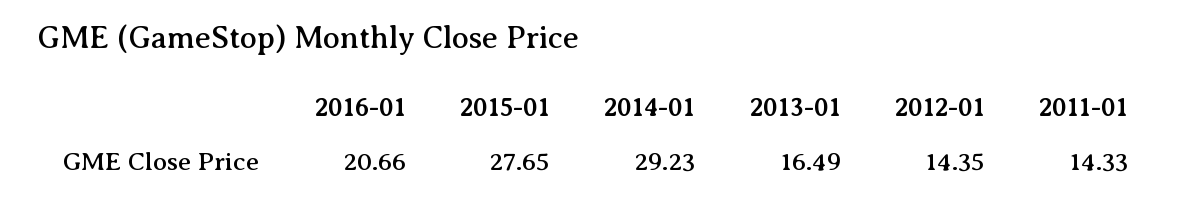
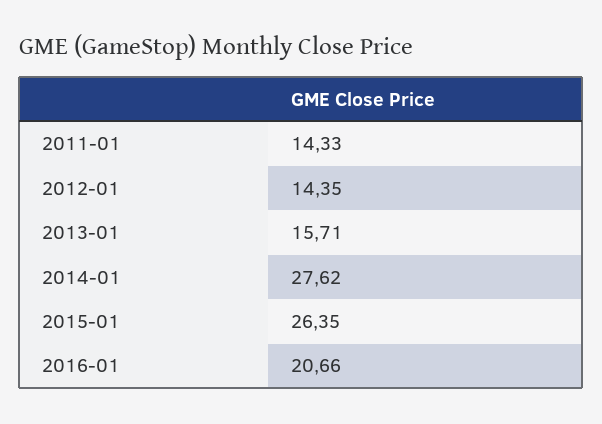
  {
    "2016-01": 20.66,
-   "2015-01": 27.65,
+   "2015-01": 26.35,
-   "2014-01": 29.23,
+   "2014-01": 27.62,
-   "2013-01": 16.49,
+   "2013-01": 15.71,
    "2012-01": 14.35,
    "2011-01": 14.33
  }

